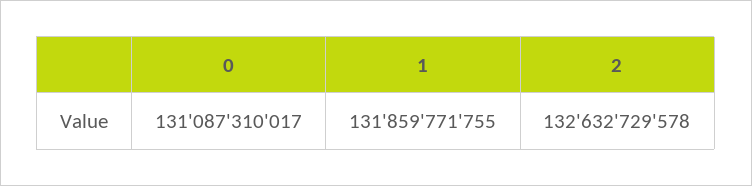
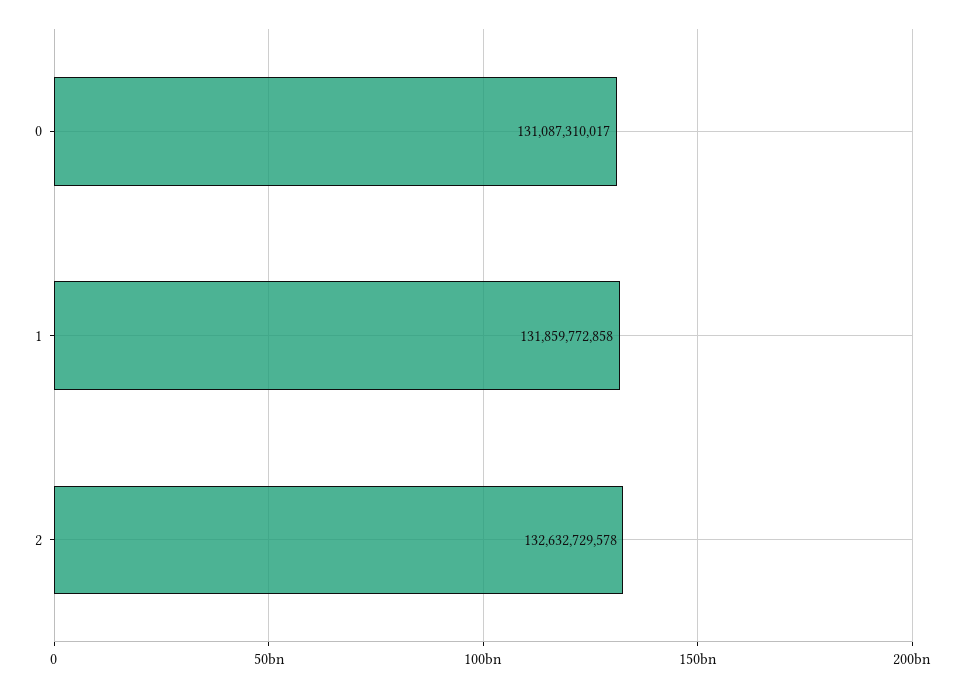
  {
    "0": 131087310017,
-   "1": 131859771755,
+   "1": 131859772858,
    "2": 132632729578
  }

